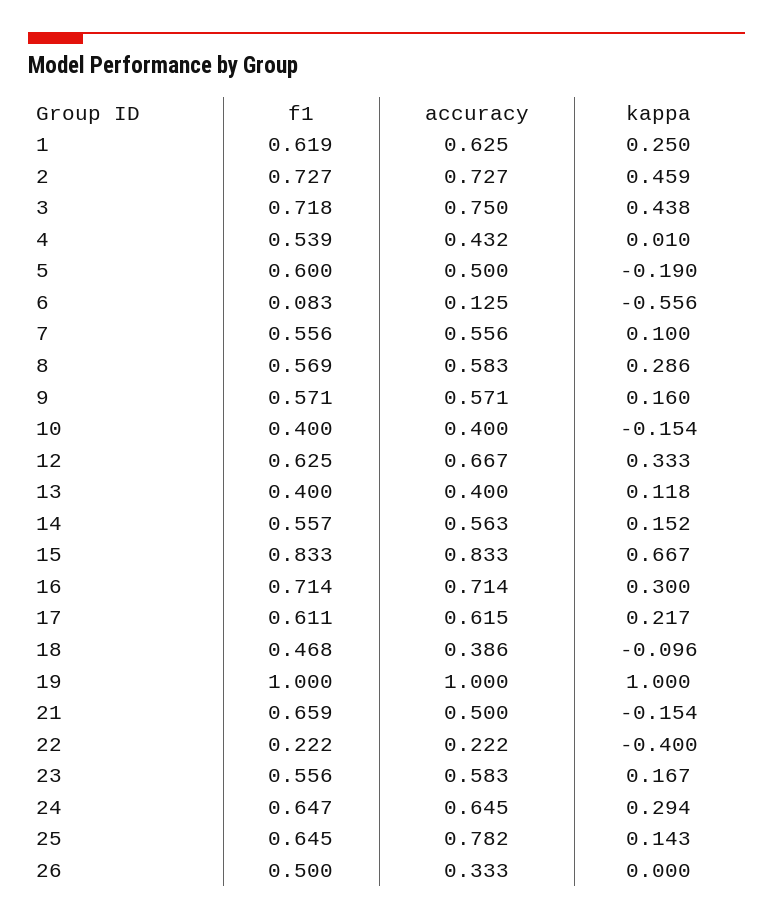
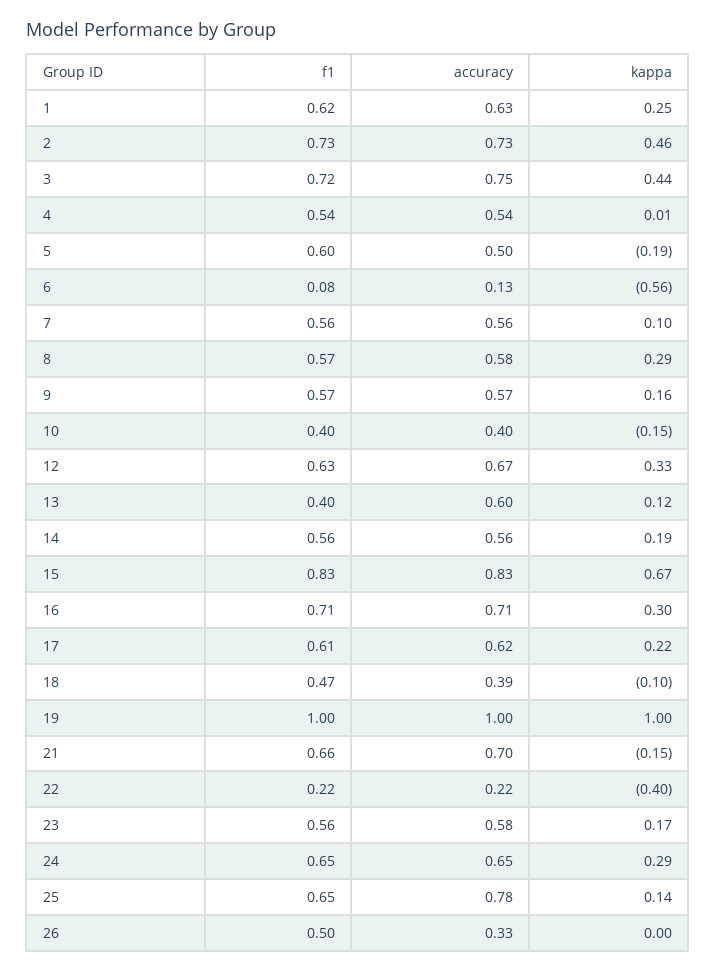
  {
    "f1": {
      "1": 0.619,
      "2": 0.727,
      "3": 0.718,
      "4": 0.539,
      "5": 0.6,
      "6": 0.083,
      "7": 0.556,
      "8": 0.569,
      "9": 0.571,
      "10": 0.4,
      "12": 0.625,
      "13": 0.4,
      "14": 0.557,
      "15": 0.833,
      "16": 0.714,
      "17": 0.611,
      "18": 0.468,
      "19": 1,
      "21": 0.659,
      "22": 0.222,
      "23": 0.556,
      "24": 0.647,
      "25": 0.645,
      "26": 0.5
    },
    "accuracy": {
      "1": 0.625,
      "2": 0.727,
      "3": 0.75,
-     "4": 0.432,
+     "4": 0.54,
      "5": 0.5,
      "6": 0.125,
      "7": 0.556,
      "8": 0.583,
      "9": 0.571,
      "10": 0.4,
      "12": 0.667,
-     "13": 0.4,
+     "13": 0.6,
      "14": 0.563,
      "15": 0.833,
      "16": 0.714,
      "17": 0.615,
      "18": 0.386,
      "19": 1,
-     "21": 0.5,
+     "21": 0.7,
      "22": 0.222,
      "23": 0.583,
      "24": 0.645,
      "25": 0.782,
      "26": 0.333
    },
    "kappa": {
      "1": 0.25,
      "2": 0.459,
      "3": 0.438,
      "4": 0.01,
      "5": -0.19,
      "6": -0.556,
      "7": 0.1,
      "8": 0.286,
      "9": 0.16,
      "10": -0.154,
      "12": 0.333,
      "13": 0.118,
-     "14": 0.152,
+     "14": 0.19,
      "15": 0.667,
      "16": 0.3,
      "17": 0.217,
      "18": -0.096,
      "19": 1,
      "21": -0.154,
      "22": -0.4,
      "23": 0.167,
      "24": 0.294,
      "25": 0.143,
      "26": 0
    }
  }

